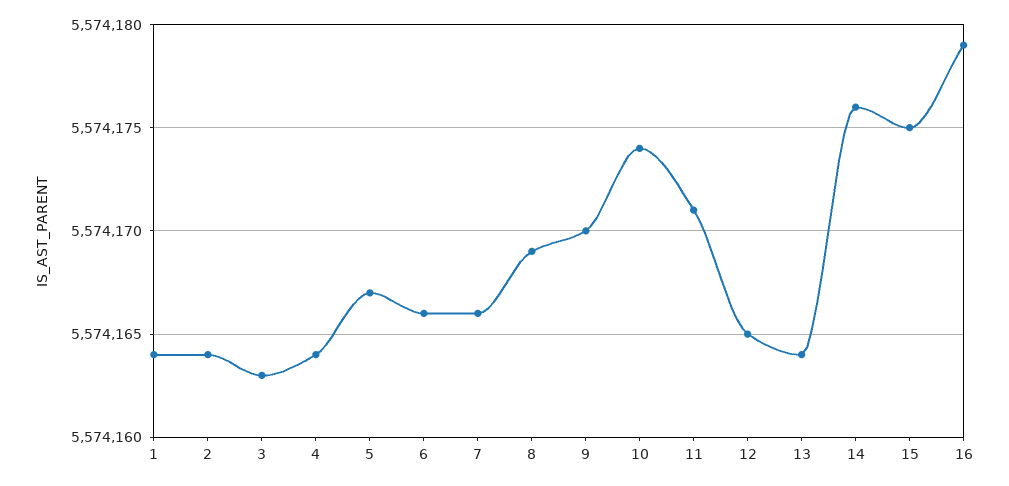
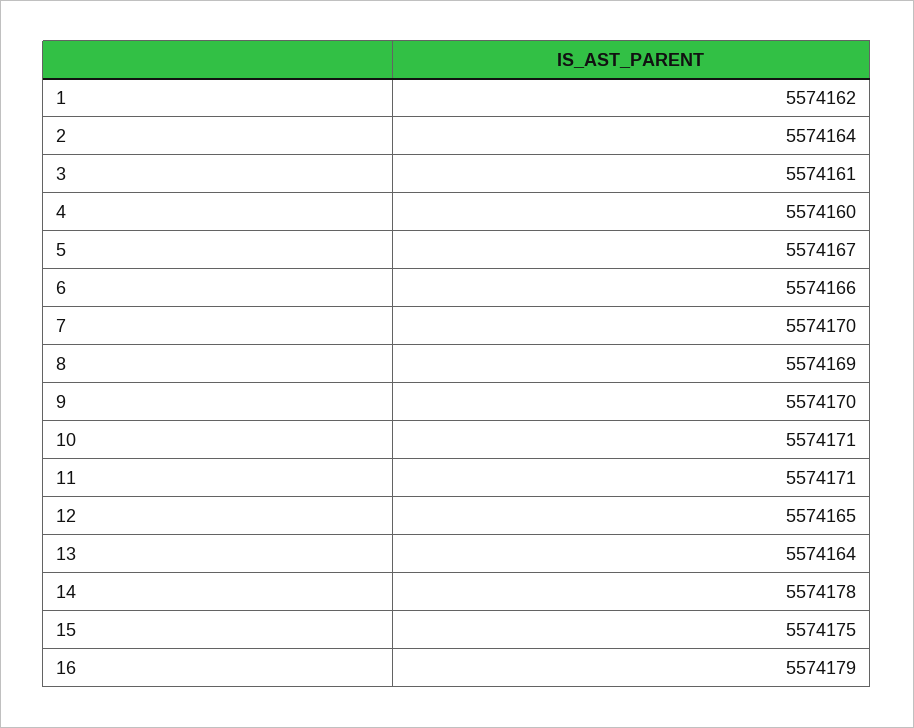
  {
-   "1": 5574164,
+   "1": 5574162,
    "2": 5574164,
-   "3": 5574163,
+   "3": 5574161,
-   "4": 5574164,
+   "4": 5574160,
    "5": 5574167,
    "6": 5574166,
-   "7": 5574166,
+   "7": 5574170,
    "8": 5574169,
    "9": 5574170,
-   "10": 5574174,
+   "10": 5574171,
    "11": 5574171,
    "12": 5574165,
    "13": 5574164,
-   "14": 5574176,
+   "14": 5574178,
    "15": 5574175,
    "16": 5574179
  }

